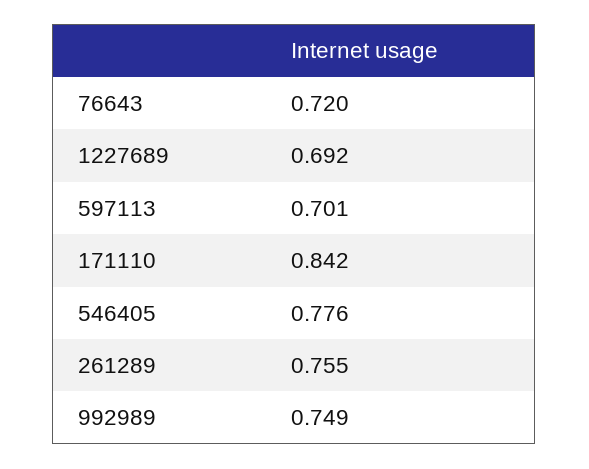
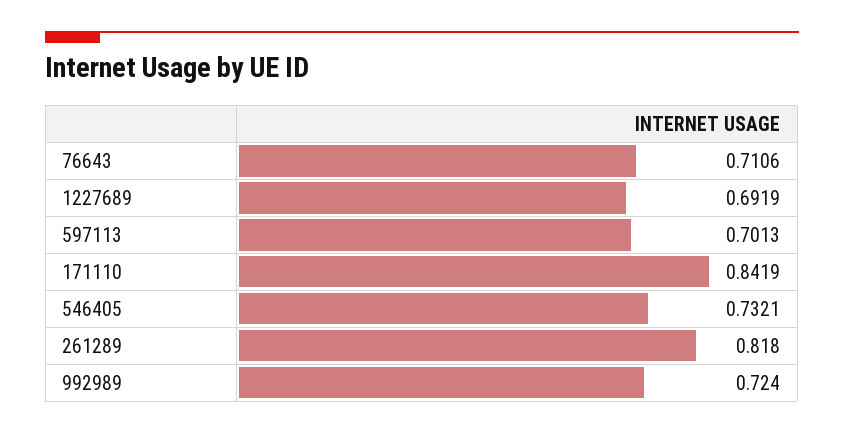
  {
-   "76643": 0.72,
+   "76643": 0.7106,
    "1227689": 0.6919,
    "597113": 0.7013,
    "171110": 0.8419,
-   "546405": 0.776,
+   "546405": 0.7321,
-   "261289": 0.755,
+   "261289": 0.818,
-   "992989": 0.749
+   "992989": 0.724
  }

